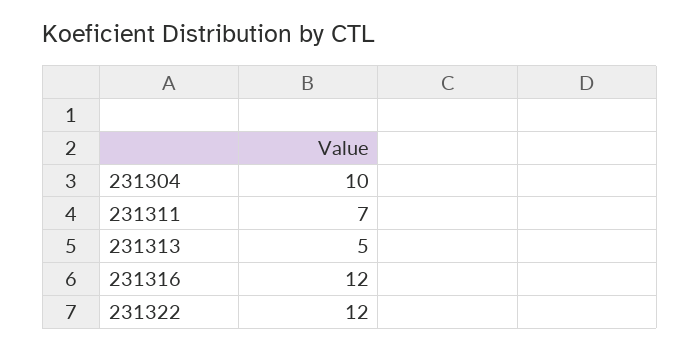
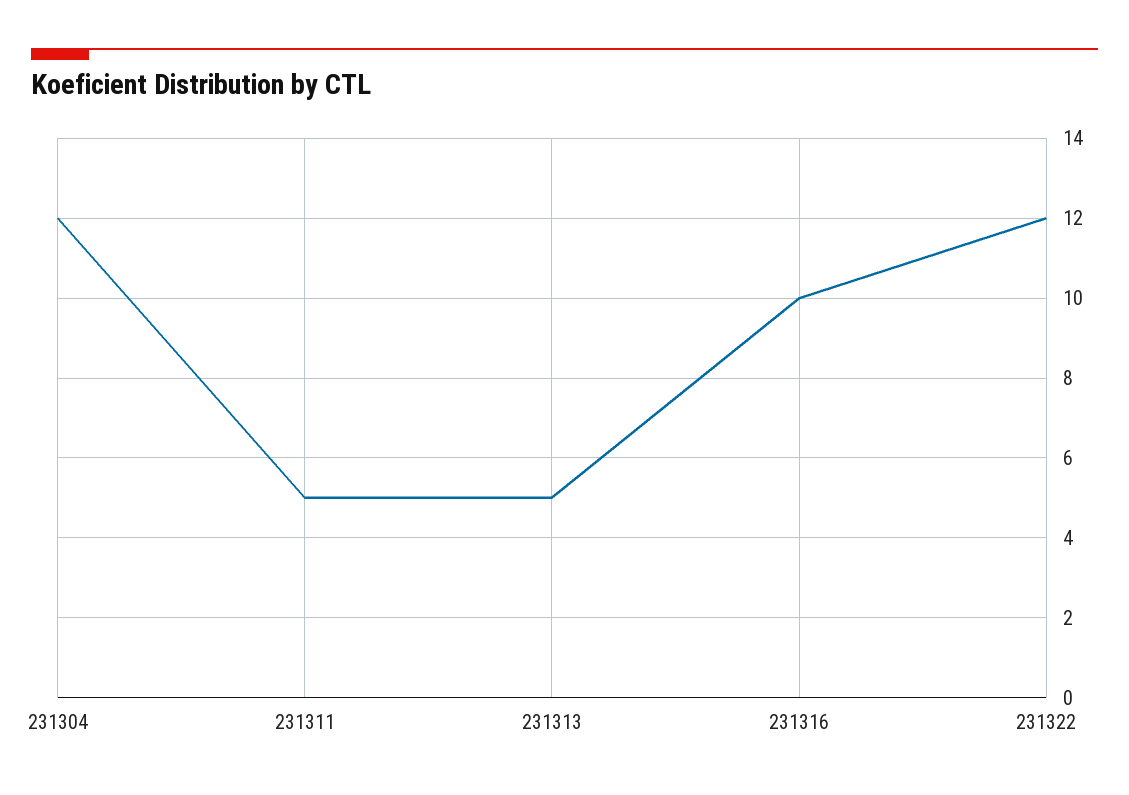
  {
-   "231304": 10,
+   "231304": 12,
-   "231311": 7,
+   "231311": 5,
    "231313": 5,
-   "231316": 12,
+   "231316": 10,
    "231322": 12
  }

